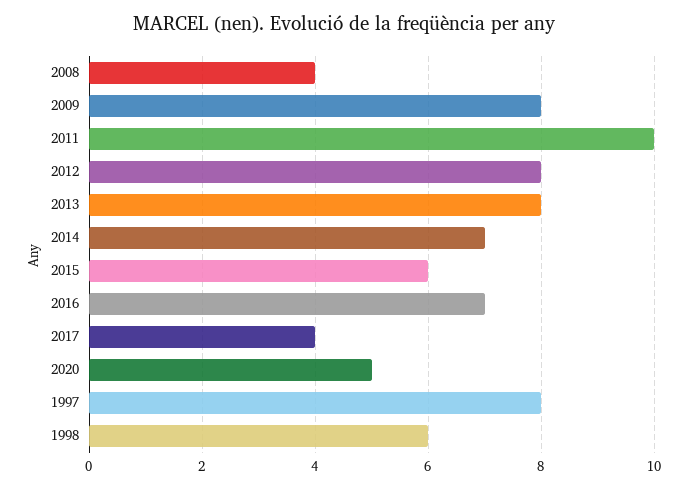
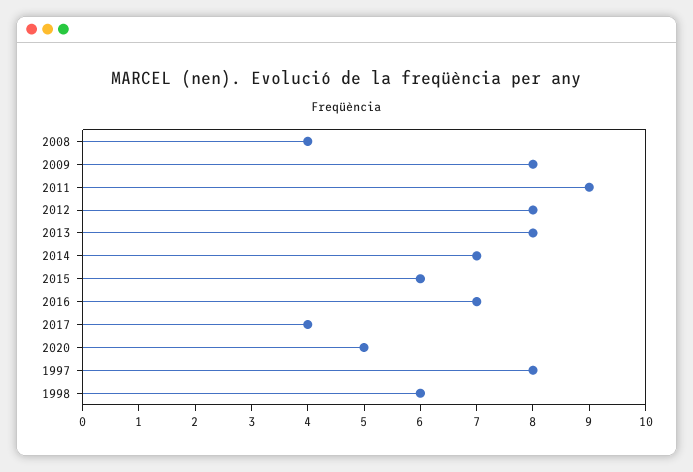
  {
    "2008": 4,
    "2009": 8,
-   "2011": 10,
+   "2011": 9,
    "2012": 8,
    "2013": 8,
    "2014": 7,
    "2015": 6,
    "2016": 7,
    "2017": 4,
    "2020": 5,
    "1997": 8,
    "1998": 6
  }

